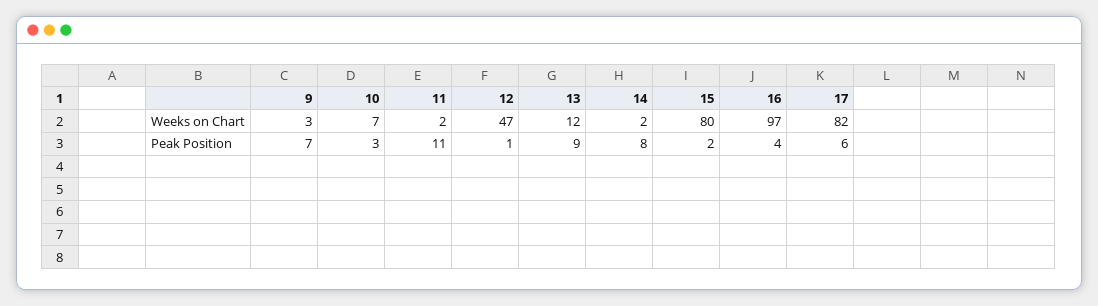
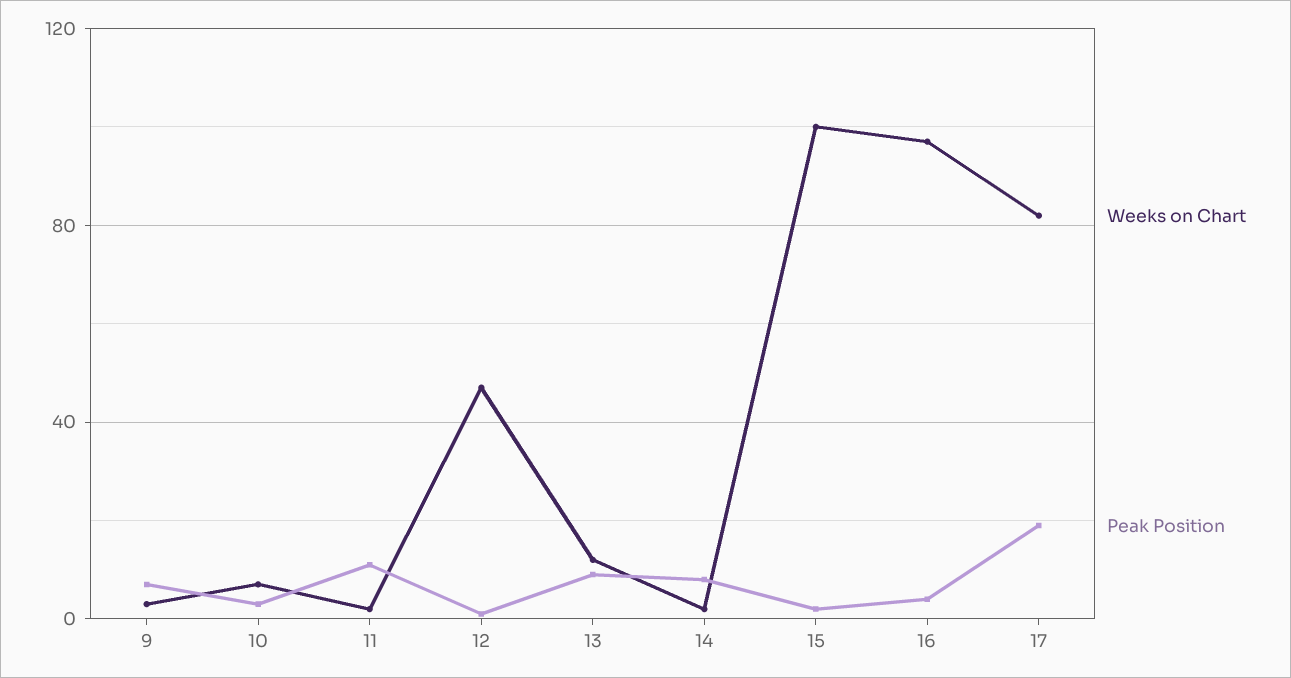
  {
    "Weeks on Chart": {
      "9": 3,
      "10": 7,
      "11": 2,
      "12": 47,
      "13": 12,
      "14": 2,
-     "15": 80,
+     "15": 100,
      "16": 97,
      "17": 82
    },
    "Peak Position": {
      "9": 7,
      "10": 3,
      "11": 11,
      "12": 1,
      "13": 9,
      "14": 8,
      "15": 2,
      "16": 4,
-     "17": 6
+     "17": 20
    }
  }

